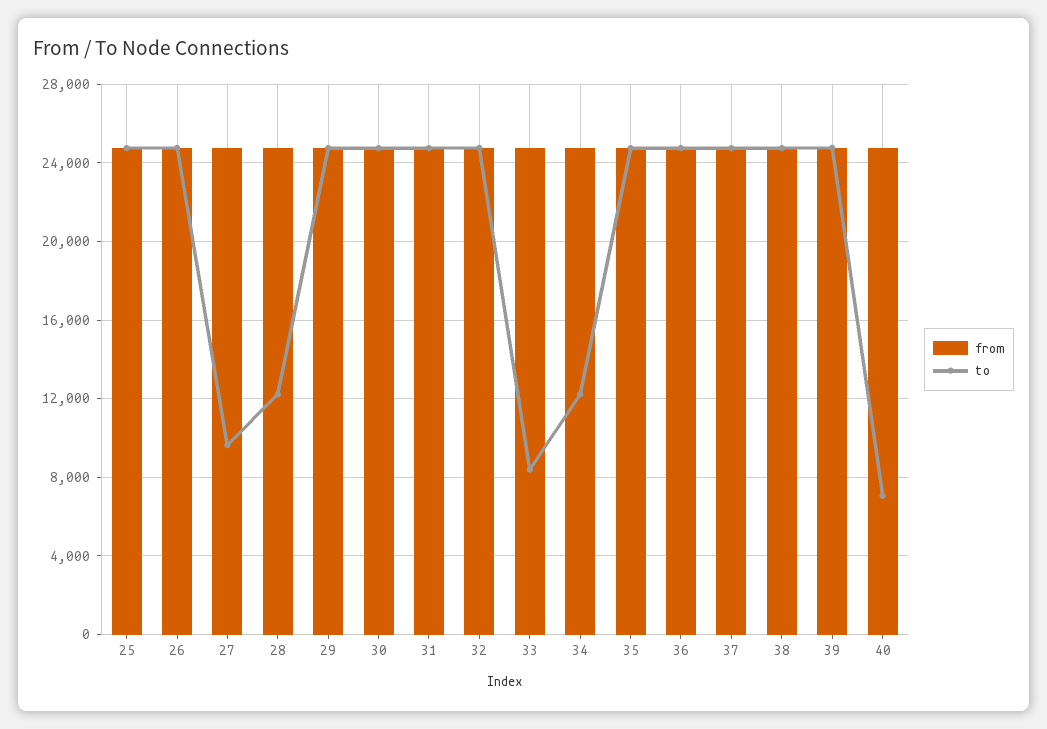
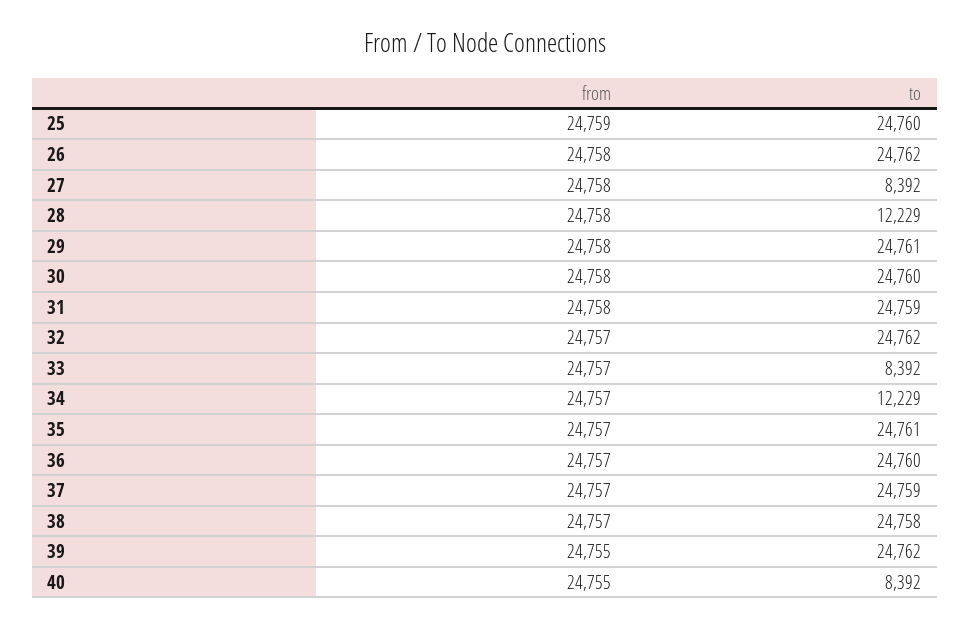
  {
    "from": {
      "25": 24759,
      "26": 24758,
      "27": 24758,
      "28": 24758,
      "29": 24758,
      "30": 24758,
      "31": 24758,
      "32": 24757,
      "33": 24757,
      "34": 24757,
      "35": 24757,
      "36": 24757,
      "37": 24757,
      "38": 24757,
      "39": 24755,
      "40": 24755
    },
    "to": {
      "25": 24760,
      "26": 24762,
-     "27": 9500,
+     "27": 8392,
      "28": 12229,
      "29": 24761,
      "30": 24760,
      "31": 24759,
      "32": 24762,
      "33": 8392,
      "34": 12229,
      "35": 24761,
      "36": 24760,
      "37": 24759,
      "38": 24758,
      "39": 24762,
-     "40": 7000
+     "40": 8392
    }
  }

